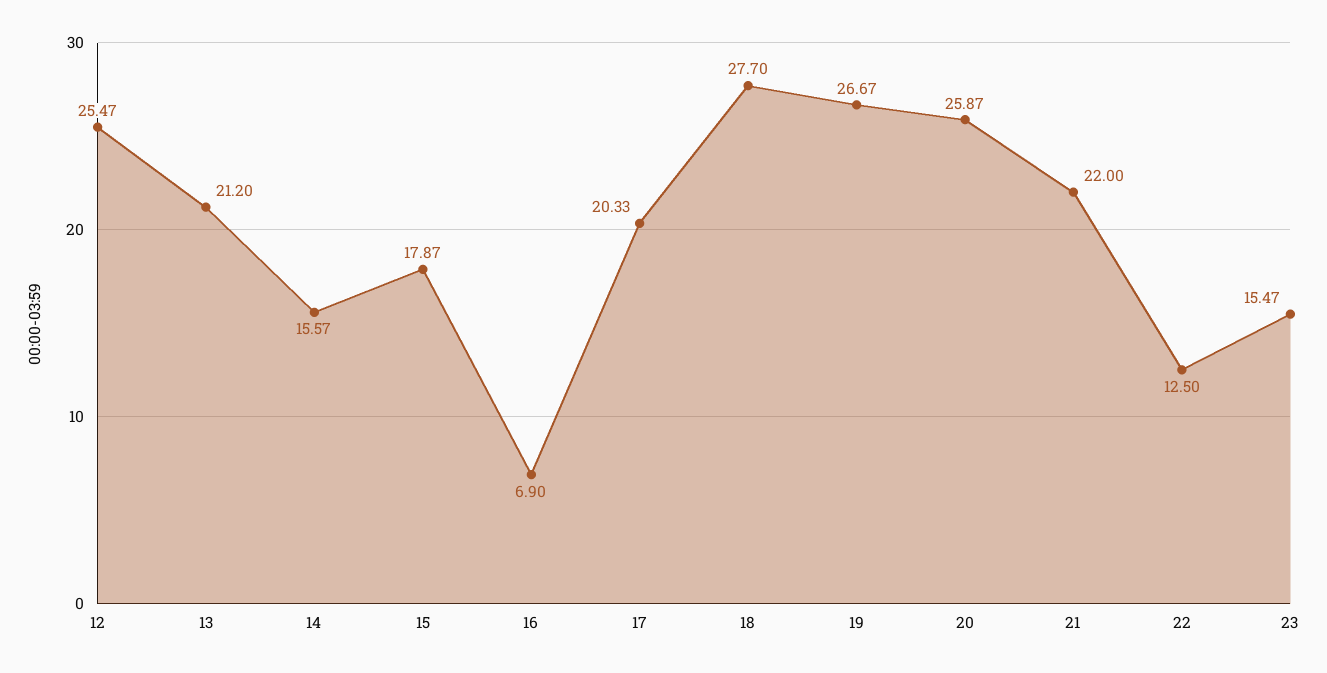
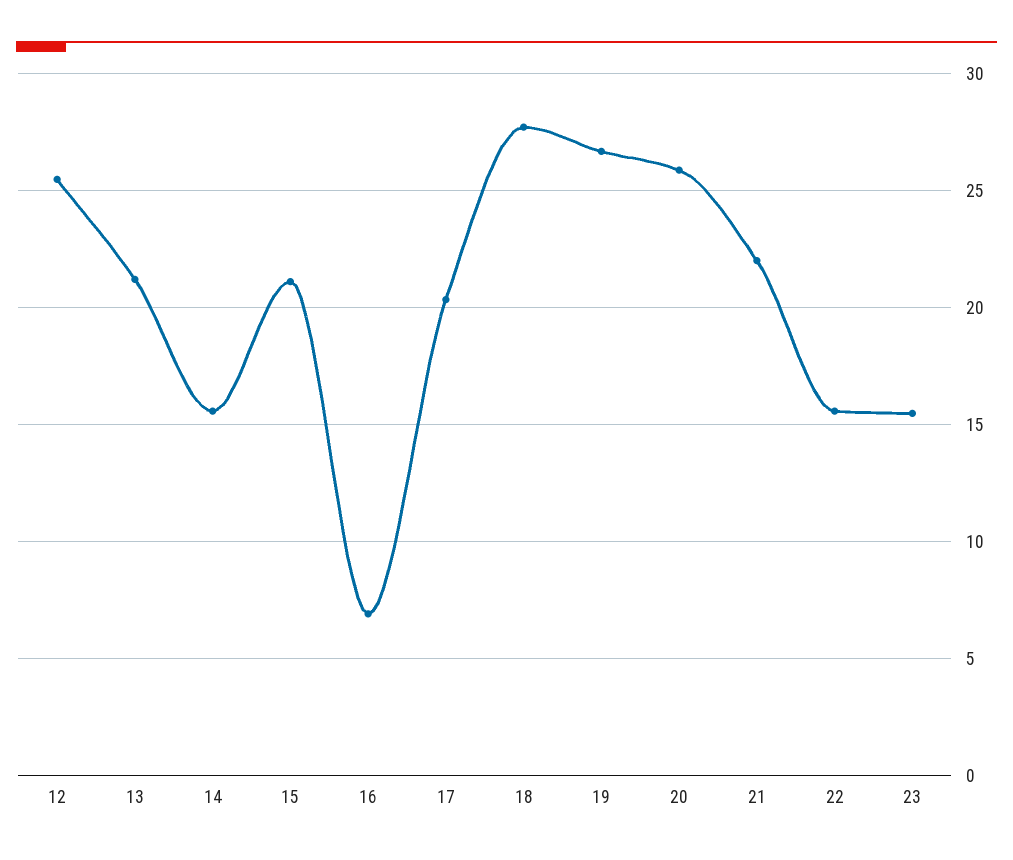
  {
    "12": 25.47,
    "13": 21.2,
    "14": 15.57,
-   "15": 17.87,
+   "15": 21,
    "16": 6.9,
    "17": 20.33,
    "18": 27.7,
    "19": 26.67,
    "20": 25.87,
    "21": 22,
-   "22": 12.5,
+   "22": 15.5,
    "23": 15.47
  }

